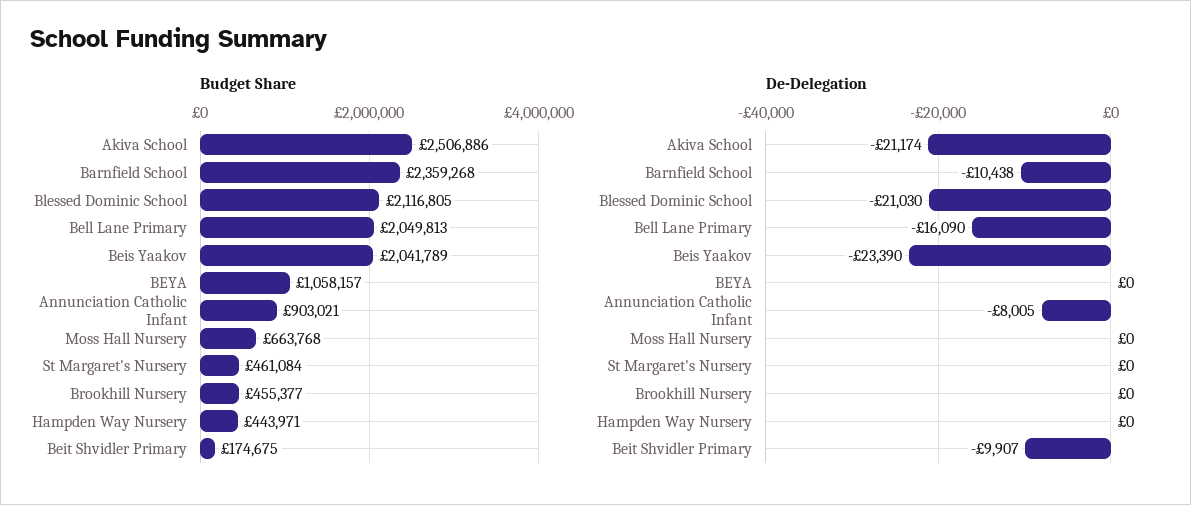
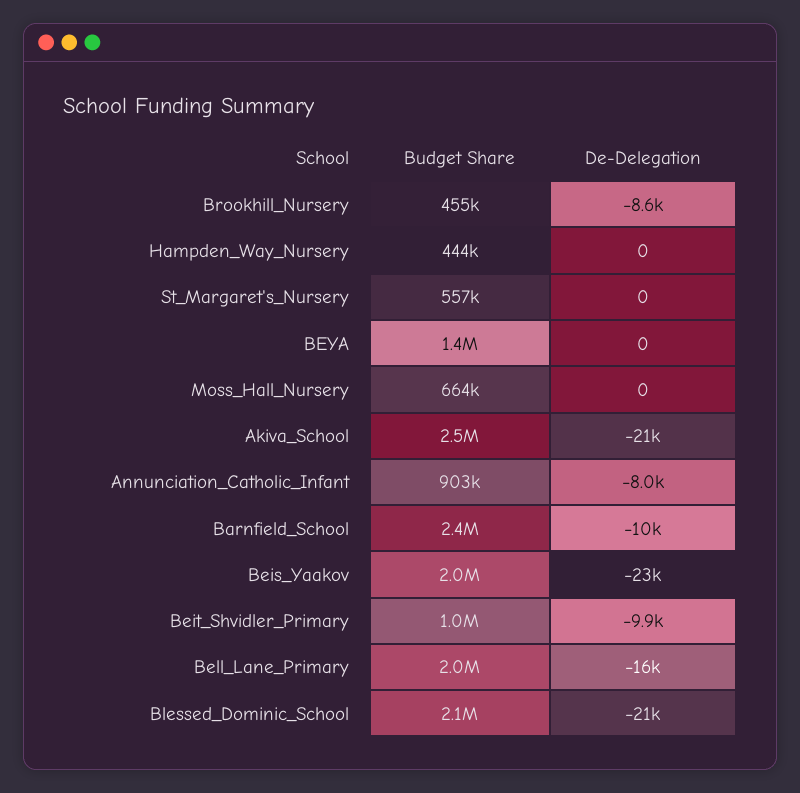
  {
    "Budget Share": {
      "Akiva School": 2506886,
      "Barnfield School": 2359268,
      "Blessed Dominic School": 2116805,
      "Bell Lane Primary": 2049813,
      "Beis Yaakov": 2041789,
-     "BEYA": 1058157,
+     "BEYA": 1400000,
      "Annunciation Catholic Infant": 903021,
      "Moss Hall Nursery": 663768,
-     "St Margaret's Nursery": 461084,
+     "St Margaret's Nursery": 557000,
      "Brookhill Nursery": 455377,
      "Hampden Way Nursery": 443971,
-     "Beit Shvidler Primary": 174675
+     "Beit Shvidler Primary": 1000000
    },
    "De-Delegation": {
      "Akiva School": -21174,
      "Barnfield School": -10438,
      "Blessed Dominic School": -21030,
      "Bell Lane Primary": -16090,
      "Beis Yaakov": -23390,
      "BEYA": 0,
      "Annunciation Catholic Infant": -8005,
      "Moss Hall Nursery": 0,
      "St Margaret's Nursery": 0,
-     "Brookhill Nursery": 0,
+     "Brookhill Nursery": -8600,
      "Hampden Way Nursery": 0,
      "Beit Shvidler Primary": -9907
    }
  }

